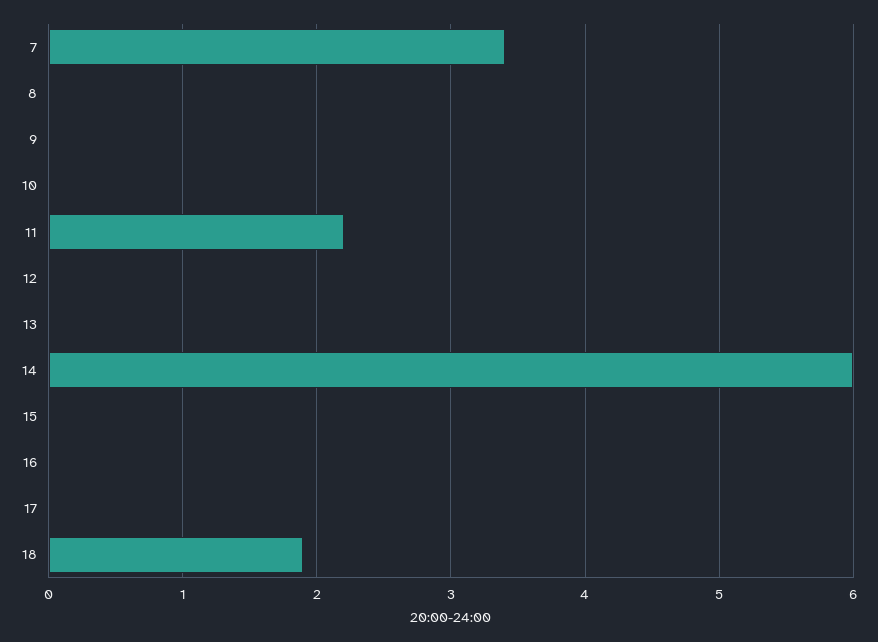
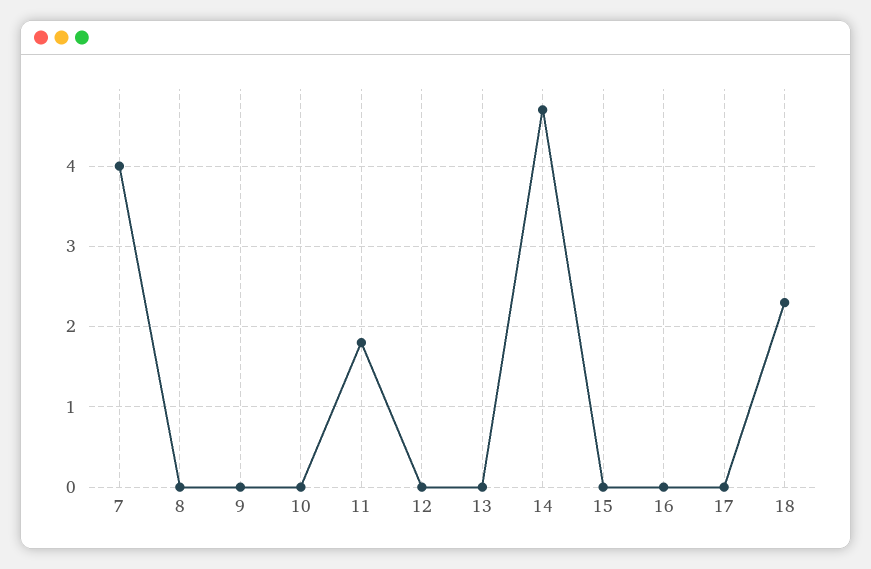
  {
-   "7": 3.4,
+   "7": 4,
    "8": 0,
    "9": 0,
    "10": 0,
-   "11": 2.2,
+   "11": 1.8,
    "12": 0,
    "13": 0,
-   "14": 6,
+   "14": 4.7,
    "15": 0,
    "16": 0,
    "17": 0,
-   "18": 1.9
+   "18": 2.3
  }

